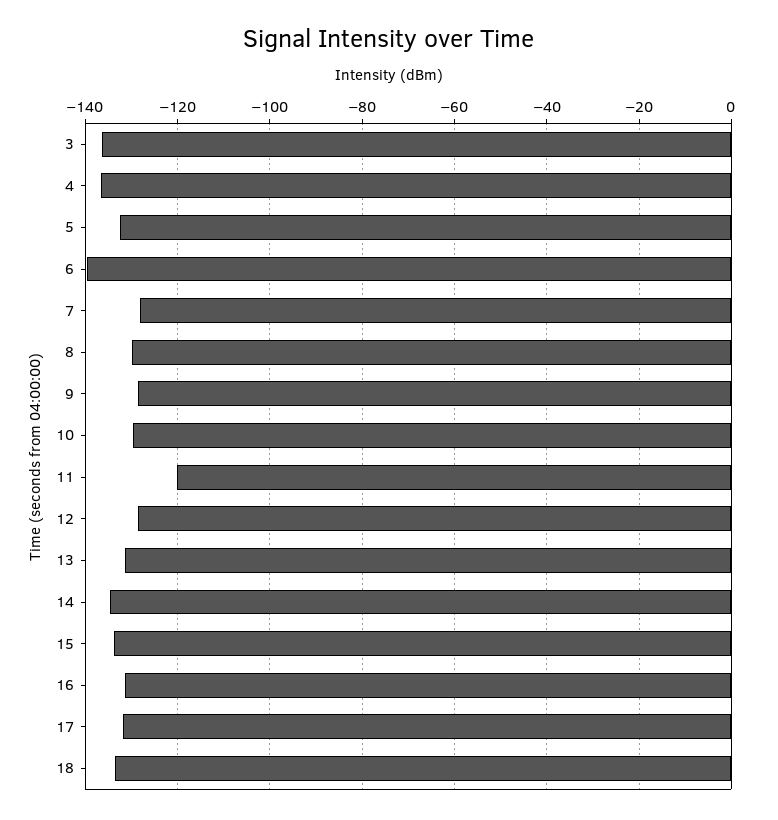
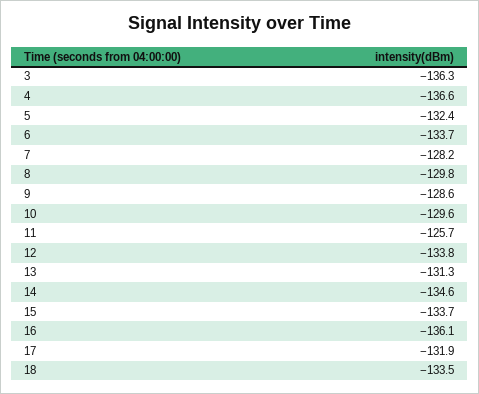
  {
    "3": -136.3,
    "4": -136.6,
    "5": -132.4,
-   "6": -140,
+   "6": -133.7,
    "7": -128.2,
    "8": -129.8,
    "9": -128.6,
    "10": -129.6,
-   "11": -120,
+   "11": -125.7,
-   "12": -128,
+   "12": -133.8,
    "13": -131.3,
    "14": -134.6,
    "15": -133.7,
-   "16": -132,
+   "16": -136.1,
    "17": -131.9,
    "18": -133.5
  }

